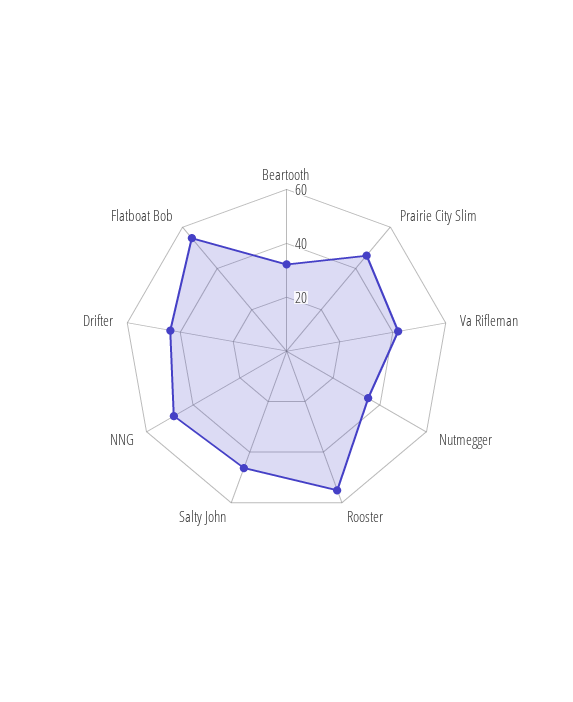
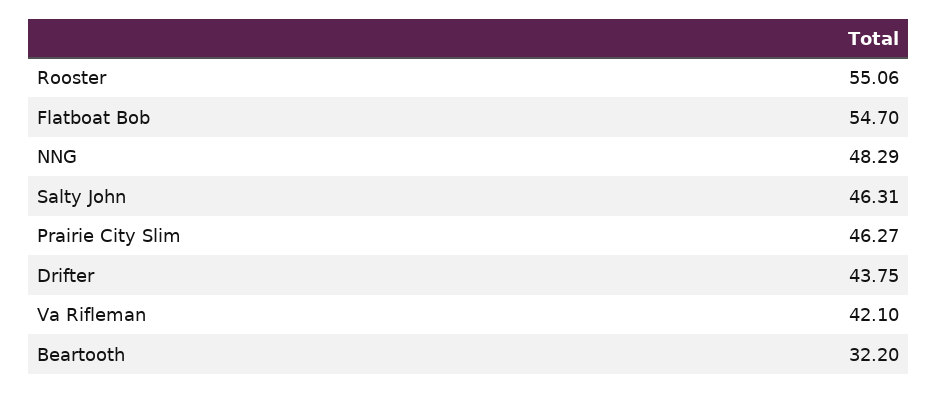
  {
    "Beartooth": 32.2,
    "Prairie City Slim": 46.27,
    "Va Rifleman": 42.1,
-   "Nutmegger": 35,
    "Rooster": 55.06,
    "Salty John": 46.31,
    "NNG": 48.29,
    "Drifter": 43.75,
    "Flatboat Bob": 54.7
  }

